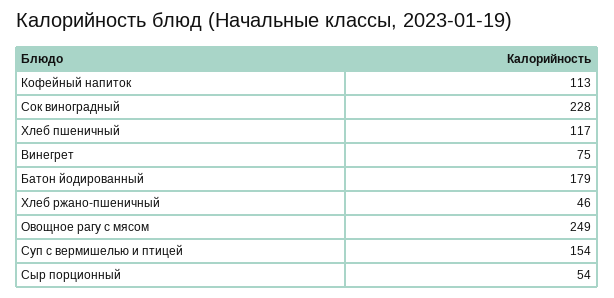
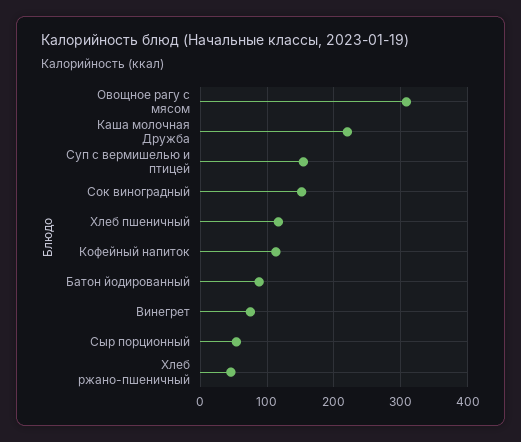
  {
    "Кофейный напиток": 113,
-   "Сок виноградный": 228,
+   "Сок виноградный": 150,
    "Хлеб пшеничный": 117,
    "Винегрет": 75,
-   "Батон йодированный": 179,
+   "Батон йодированный": 90,
    "Хлеб ржано-пшеничный": 46,
-   "Овощное рагу с мясом": 249,
+   "Овощное рагу с мясом": 310,
    "Суп с вермишелью и птицей": 154,
-   "Сыр порционный": 54
+   "Сыр порционный": 54,
+   "Каша молочная Дружба": 220
  }

